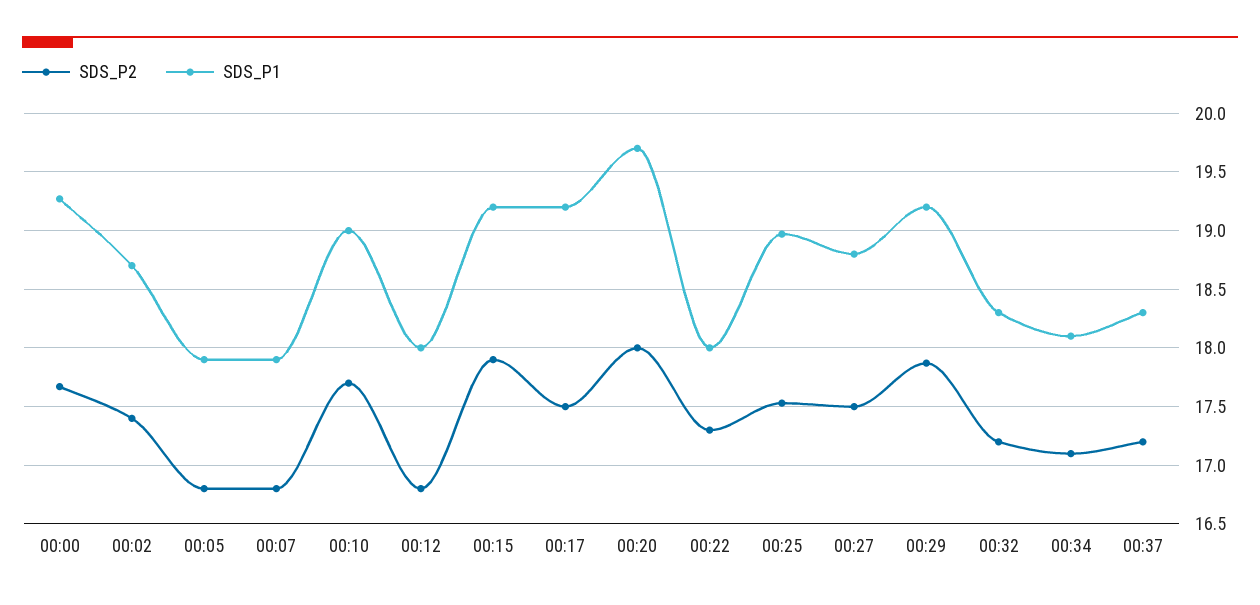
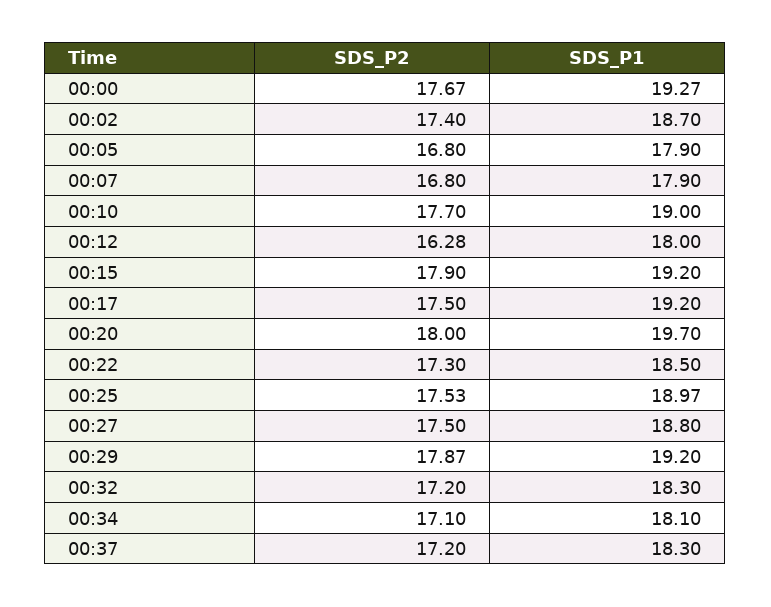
  {
    "SDS_P2": {
      "00:00": 17.67,
      "00:02": 17.4,
      "00:05": 16.8,
      "00:07": 16.8,
      "00:10": 17.7,
-     "00:12": 16.8,
+     "00:12": 16.28,
      "00:15": 17.9,
      "00:17": 17.5,
      "00:20": 18,
      "00:22": 17.3,
      "00:25": 17.53,
      "00:27": 17.5,
      "00:29": 17.87,
      "00:32": 17.2,
      "00:34": 17.1,
      "00:37": 17.2
    },
    "SDS_P1": {
      "00:00": 19.27,
      "00:02": 18.7,
      "00:05": 17.9,
      "00:07": 17.9,
      "00:10": 19,
      "00:12": 18,
      "00:15": 19.2,
      "00:17": 19.2,
      "00:20": 19.7,
-     "00:22": 18,
+     "00:22": 18.5,
      "00:25": 18.97,
      "00:27": 18.8,
      "00:29": 19.2,
      "00:32": 18.3,
      "00:34": 18.1,
      "00:37": 18.3
    }
  }

